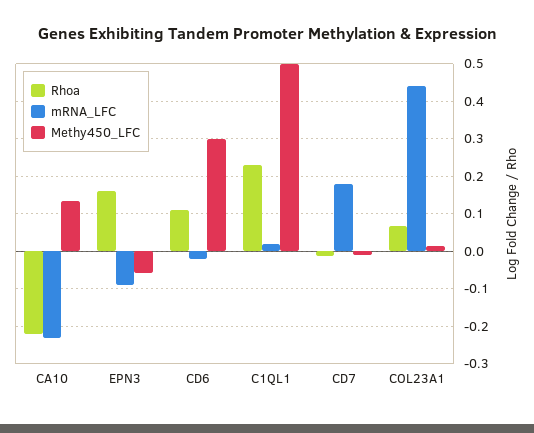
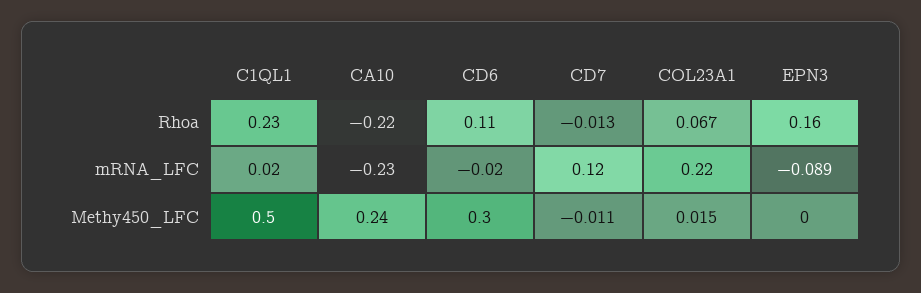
  {
    "Rhoa": {
      "CA10": -0.22,
      "EPN3": 0.16,
      "CD6": 0.11,
      "C1QL1": 0.23,
      "CD7": -0.013,
      "COL23A1": 0.067
    },
    "mRNA_LFC": {
      "CA10": -0.23,
      "EPN3": -0.089,
      "CD6": -0.02,
      "C1QL1": 0.02,
-     "CD7": 0.18,
+     "CD7": 0.12,
-     "COL23A1": 0.44
+     "COL23A1": 0.22
    },
    "Methy450_LFC": {
-     "CA10": 0.14,
+     "CA10": 0.24,
-     "EPN3": -0.06,
+     "EPN3": 0,
      "CD6": 0.3,
      "C1QL1": 0.5,
      "CD7": -0.011,
      "COL23A1": 0.015
    }
  }

